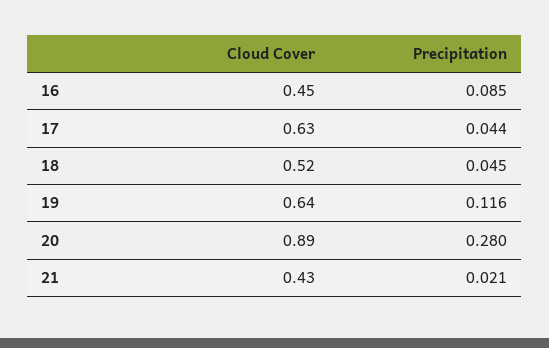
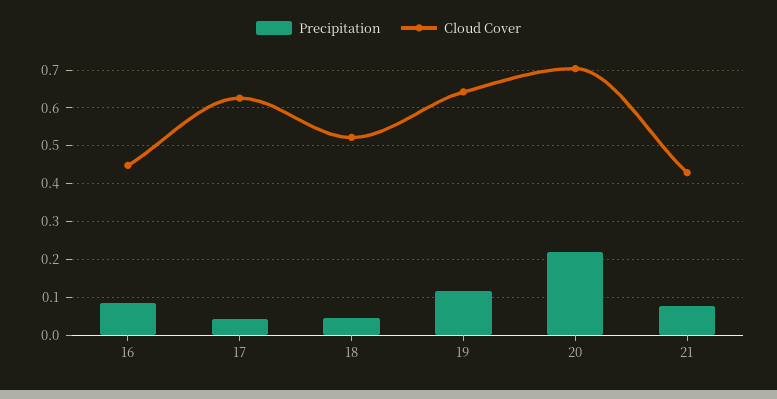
  {
    "Cloud Cover": {
      "16": 0.45,
      "17": 0.63,
      "18": 0.52,
      "19": 0.64,
-     "20": 0.89,
+     "20": 0.7,
      "21": 0.43
    },
    "Precipitation": {
      "16": 0.085,
      "17": 0.044,
      "18": 0.045,
      "19": 0.116,
-     "20": 0.28,
+     "20": 0.22,
-     "21": 0.021
+     "21": 0.08
    }
  }

